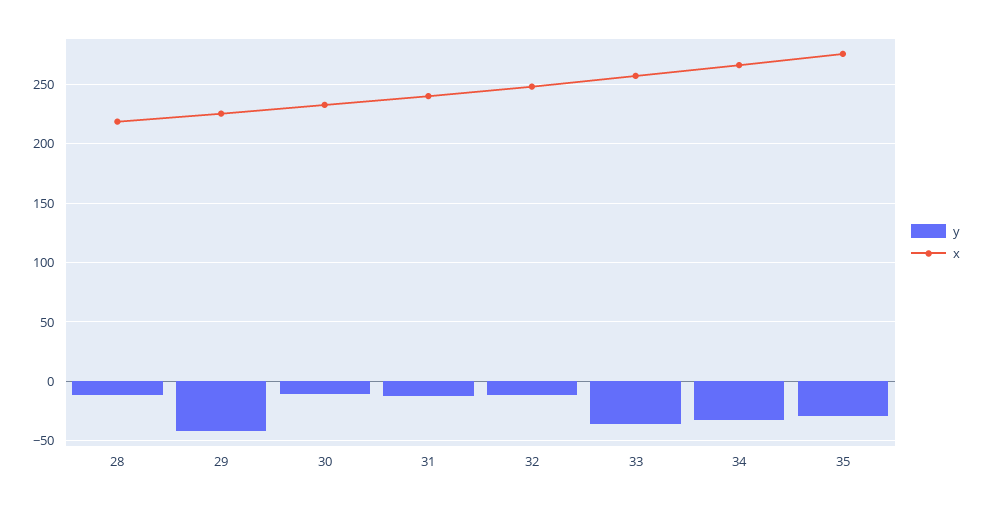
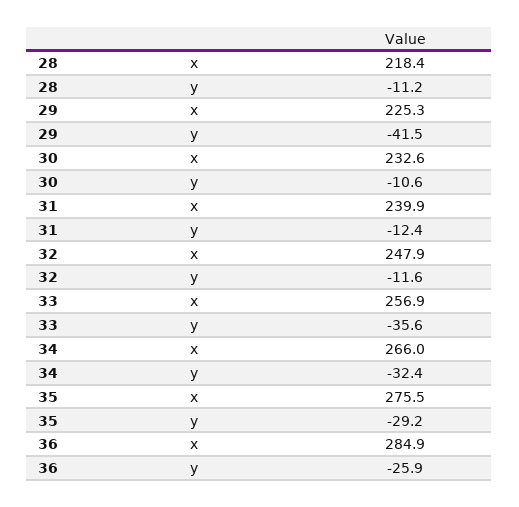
  {
    "y": {
      "28": -11.2,
      "29": -41.5,
      "30": -10.6,
      "31": -12.4,
      "32": -11.6,
      "33": -35.6,
      "34": -32.4,
-     "35": -29.2
+     "35": -29.2,
+     "36": -25.9
    },
    "x": {
      "28": 218.4,
      "29": 225.3,
      "30": 232.6,
      "31": 239.9,
      "32": 247.9,
      "33": 256.9,
      "34": 266,
-     "35": 275.5
+     "35": 275.5,
+     "36": 284.9
    }
  }

